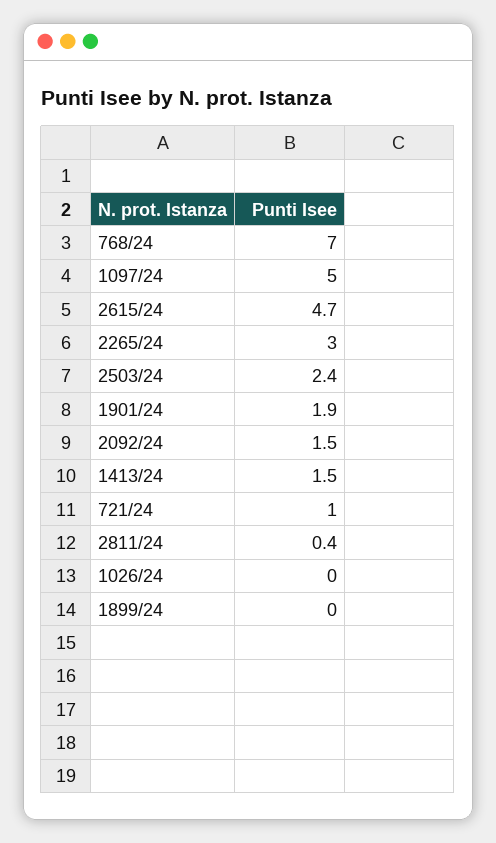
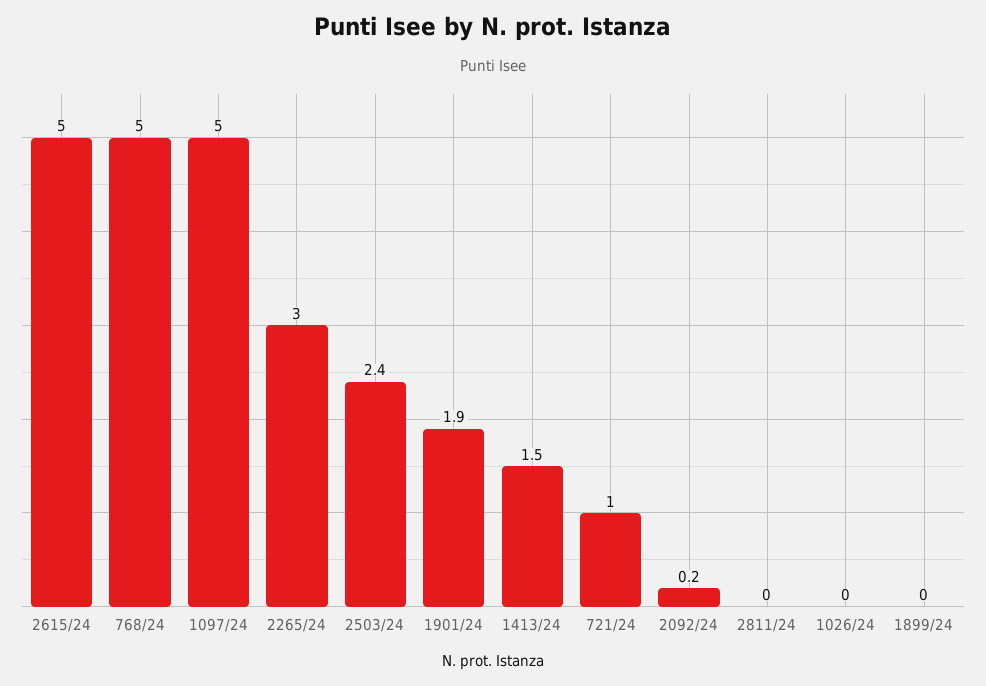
  {
-   "768/24": 7,
+   "768/24": 5,
    "1097/24": 5,
-   "2615/24": 4.7,
+   "2615/24": 5,
    "2265/24": 3,
    "2503/24": 2.4,
    "1901/24": 1.9,
-   "2092/24": 1.5,
+   "2092/24": 0.2,
    "1413/24": 1.5,
    "721/24": 1,
-   "2811/24": 0.4,
+   "2811/24": 0,
    "1026/24": 0,
    "1899/24": 0
  }

